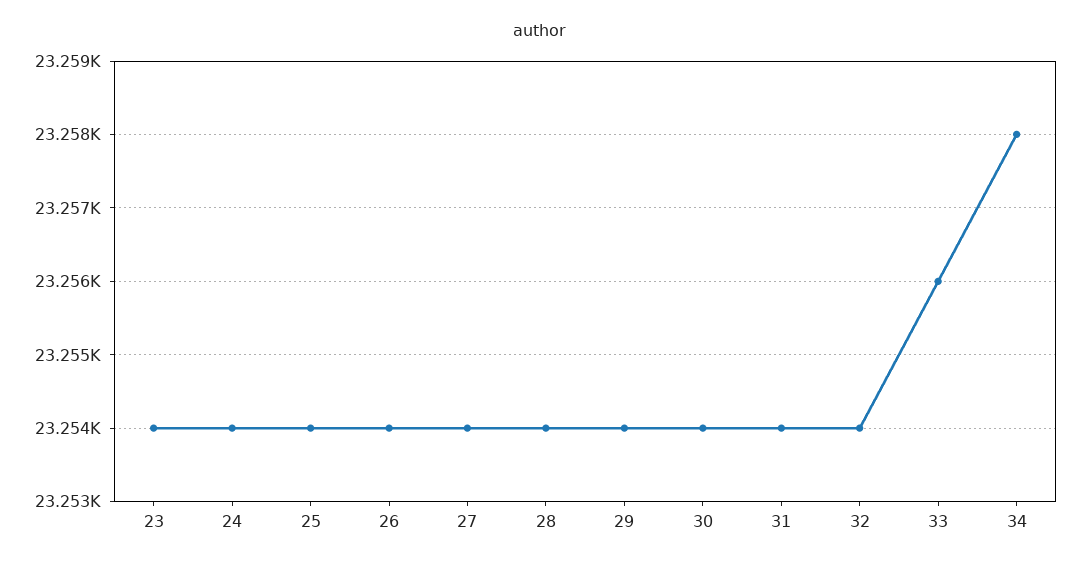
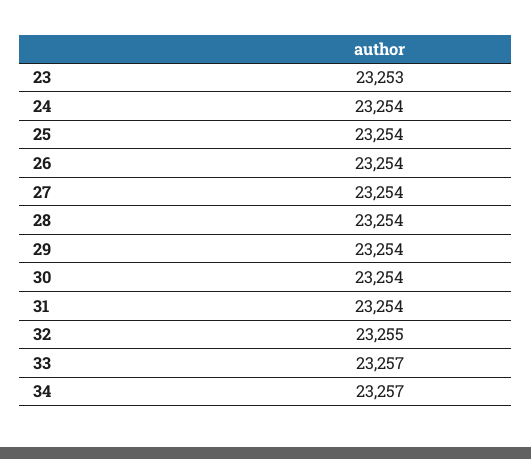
  {
-   "23": 23254,
+   "23": 23253,
    "24": 23254,
    "25": 23254,
    "26": 23254,
    "27": 23254,
    "28": 23254,
    "29": 23254,
    "30": 23254,
    "31": 23254,
-   "32": 23254,
+   "32": 23255,
-   "33": 23256,
+   "33": 23257,
-   "34": 23258
+   "34": 23257
  }

